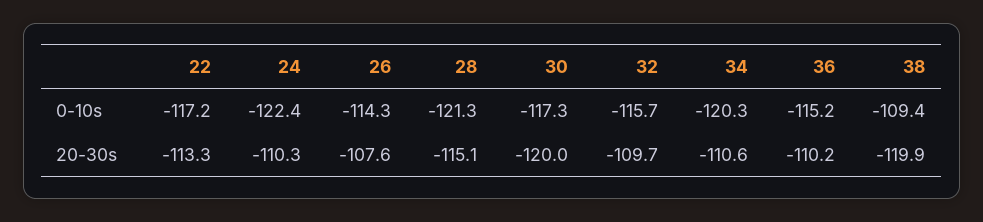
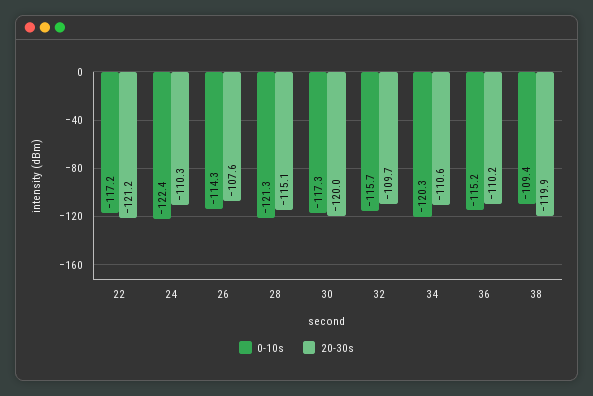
  {
    "0-10s": {
      "22": -117.2,
      "24": -122.4,
      "26": -114.3,
      "28": -121.3,
      "30": -117.3,
      "32": -115.7,
      "34": -120.3,
      "36": -115.2,
      "38": -109.4
    },
    "20-30s": {
-     "22": -113.3,
+     "22": -121.2,
      "24": -110.3,
      "26": -107.6,
      "28": -115.1,
      "30": -120,
      "32": -109.7,
      "34": -110.6,
      "36": -110.2,
      "38": -119.9
    }
  }

